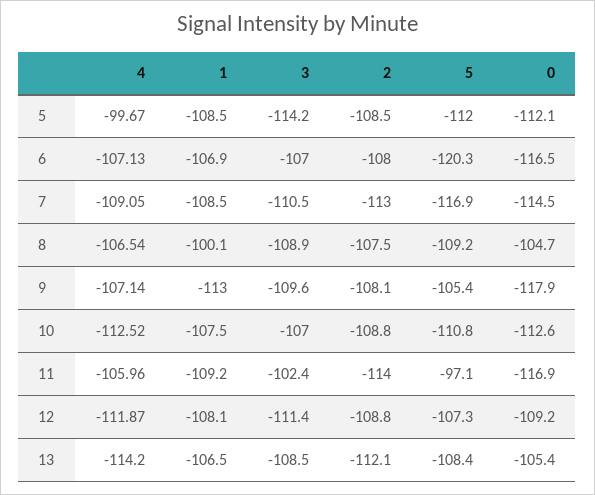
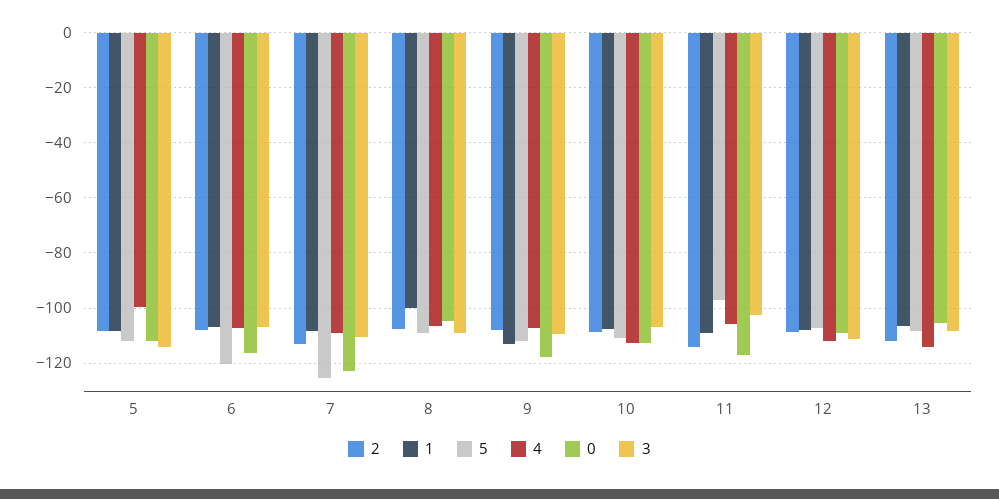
  {
    "4": {
      "5": -99.67,
      "6": -107.13,
      "7": -109.05,
      "8": -106.54,
      "9": -107.14,
      "10": -112.52,
      "11": -105.96,
      "12": -111.87,
      "13": -114.2
    },
    "1": {
      "5": -108.5,
      "6": -106.9,
      "7": -108.5,
      "8": -100.1,
      "9": -113,
      "10": -107.5,
      "11": -109.2,
      "12": -108.1,
      "13": -106.5
    },
    "3": {
      "5": -114.2,
      "6": -107,
      "7": -110.5,
      "8": -108.9,
      "9": -109.6,
      "10": -107,
      "11": -102.4,
      "12": -111.4,
      "13": -108.5
    },
    "2": {
      "5": -108.5,
      "6": -108,
      "7": -113,
      "8": -107.5,
      "9": -108.1,
      "10": -108.8,
      "11": -114,
      "12": -108.8,
      "13": -112.1
    },
    "5": {
      "5": -112,
      "6": -120.3,
-     "7": -116.9,
+     "7": -125,
      "8": -109.2,
-     "9": -105.4,
+     "9": -112.5,
      "10": -110.8,
      "11": -97.1,
      "12": -107.3,
      "13": -108.4
    },
    "0": {
      "5": -112.1,
      "6": -116.5,
-     "7": -114.5,
+     "7": -122.5,
      "8": -104.7,
      "9": -117.9,
      "10": -112.6,
      "11": -116.9,
      "12": -109.2,
      "13": -105.4
    }
  }

